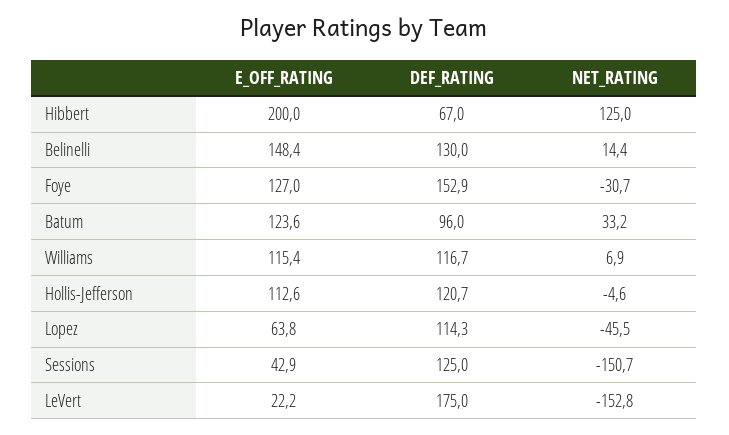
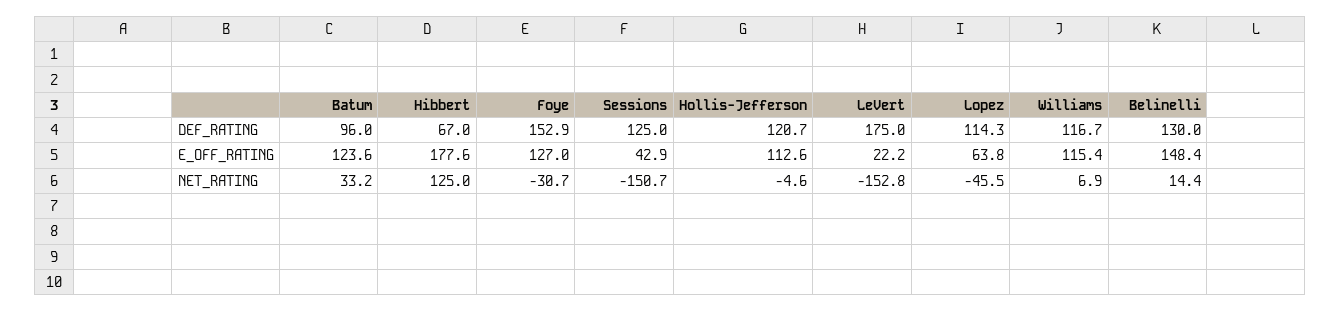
  {
    "E_OFF_RATING": {
-     "Hibbert": 200,
+     "Hibbert": 177.6,
      "Belinelli": 148.4,
      "Foye": 127,
      "Batum": 123.6,
      "Williams": 115.4,
      "Hollis-Jefferson": 112.6,
      "Lopez": 63.8,
      "Sessions": 42.9,
      "LeVert": 22.2
    },
    "DEF_RATING": {
      "Hibbert": 67,
      "Belinelli": 130,
      "Foye": 152.9,
      "Batum": 96,
      "Williams": 116.7,
      "Hollis-Jefferson": 120.7,
      "Lopez": 114.3,
      "Sessions": 125,
      "LeVert": 175
    },
    "NET_RATING": {
      "Hibbert": 125,
      "Belinelli": 14.4,
      "Foye": -30.7,
      "Batum": 33.2,
      "Williams": 6.9,
      "Hollis-Jefferson": -4.6,
      "Lopez": -45.5,
      "Sessions": -150.7,
      "LeVert": -152.8
    }
  }

